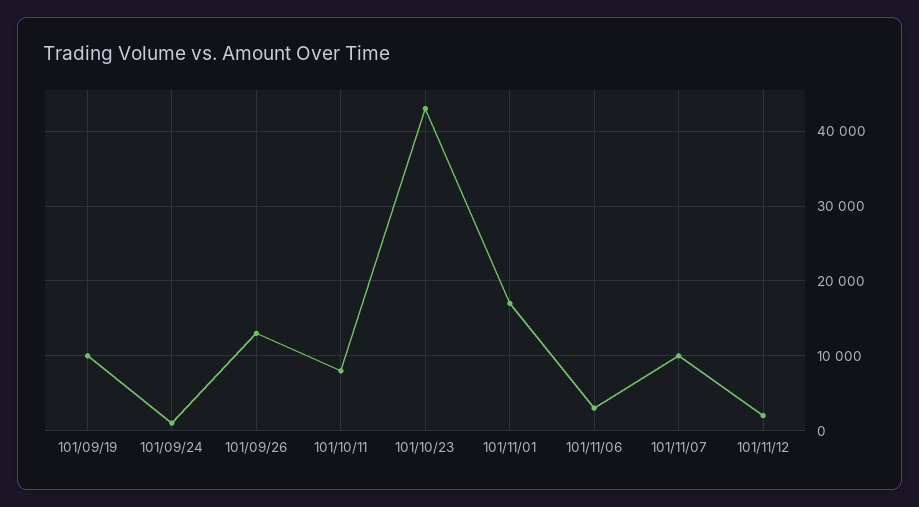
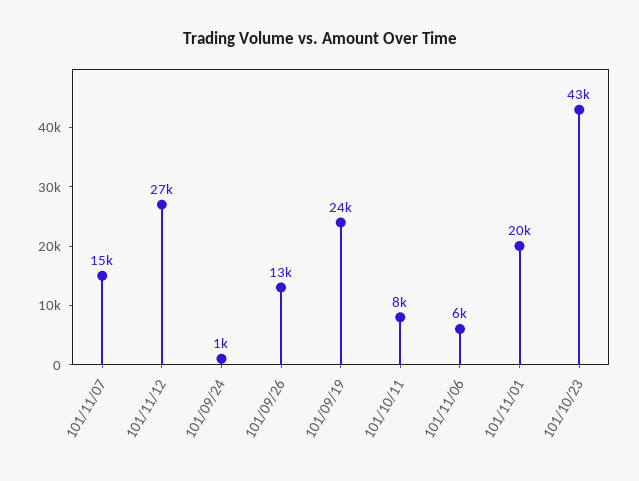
  {
-   "101/09/19": 10000,
+   "101/09/19": 24000,
    "101/09/24": 1000,
    "101/09/26": 13000,
    "101/10/11": 8000,
    "101/10/23": 43000,
-   "101/11/01": 17000,
+   "101/11/01": 20000,
-   "101/11/06": 3000,
+   "101/11/06": 6000,
-   "101/11/07": 10000,
+   "101/11/07": 15000,
-   "101/11/12": 2000
+   "101/11/12": 27000
  }

